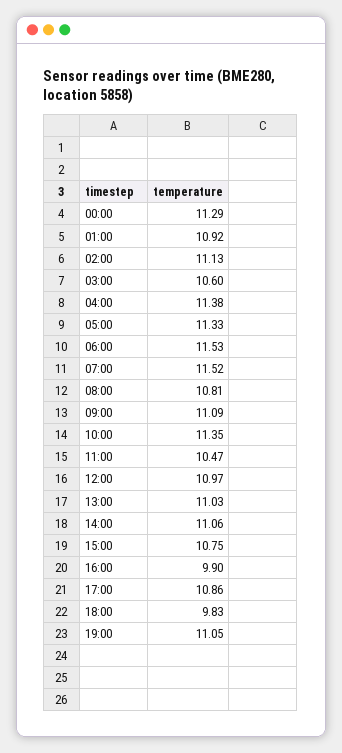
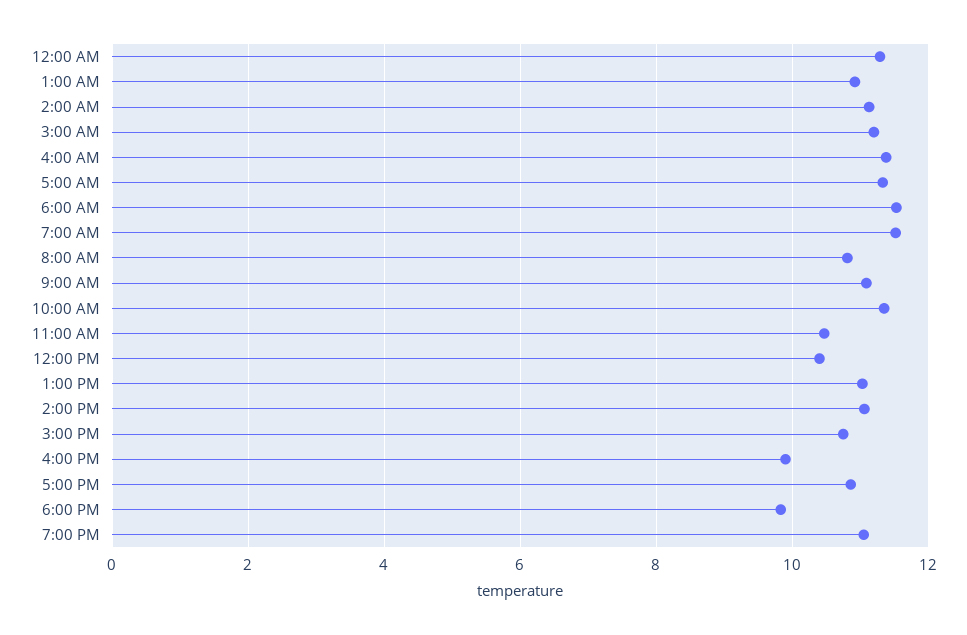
  {
    "00:00": 11.29,
    "01:00": 10.92,
    "02:00": 11.13,
-   "03:00": 10.6,
+   "03:00": 11.2,
    "04:00": 11.38,
    "05:00": 11.33,
    "06:00": 11.53,
    "07:00": 11.52,
    "08:00": 10.81,
    "09:00": 11.09,
    "10:00": 11.35,
    "11:00": 10.47,
-   "12:00": 10.97,
+   "12:00": 10.4,
    "13:00": 11.03,
    "14:00": 11.06,
    "15:00": 10.75,
    "16:00": 9.9,
    "17:00": 10.86,
    "18:00": 9.83,
    "19:00": 11.05
  }

